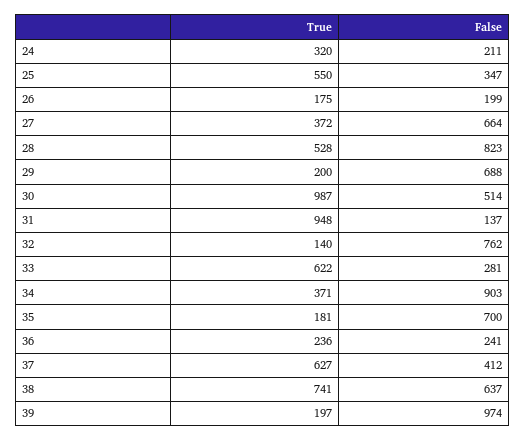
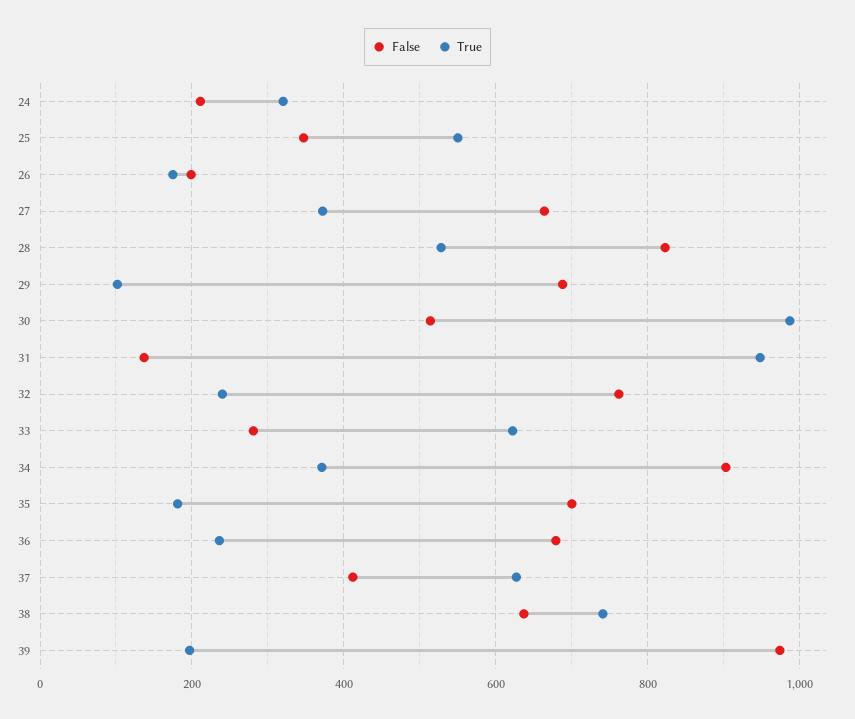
  {
    "True": {
      "24": 320,
      "25": 550,
      "26": 175,
      "27": 372,
      "28": 528,
-     "29": 200,
+     "29": 100,
      "30": 987,
      "31": 948,
-     "32": 140,
+     "32": 240,
      "33": 622,
      "34": 371,
      "35": 181,
      "36": 236,
      "37": 627,
      "38": 741,
      "39": 197
    },
    "False": {
      "24": 211,
      "25": 347,
      "26": 199,
      "27": 664,
      "28": 823,
      "29": 688,
      "30": 514,
      "31": 137,
      "32": 762,
      "33": 281,
      "34": 903,
      "35": 700,
-     "36": 241,
+     "36": 680,
      "37": 412,
      "38": 637,
      "39": 974
    }
  }

